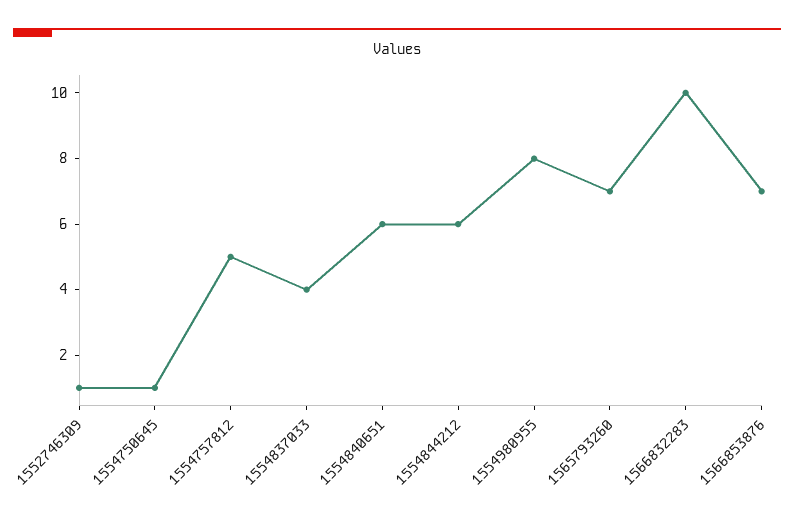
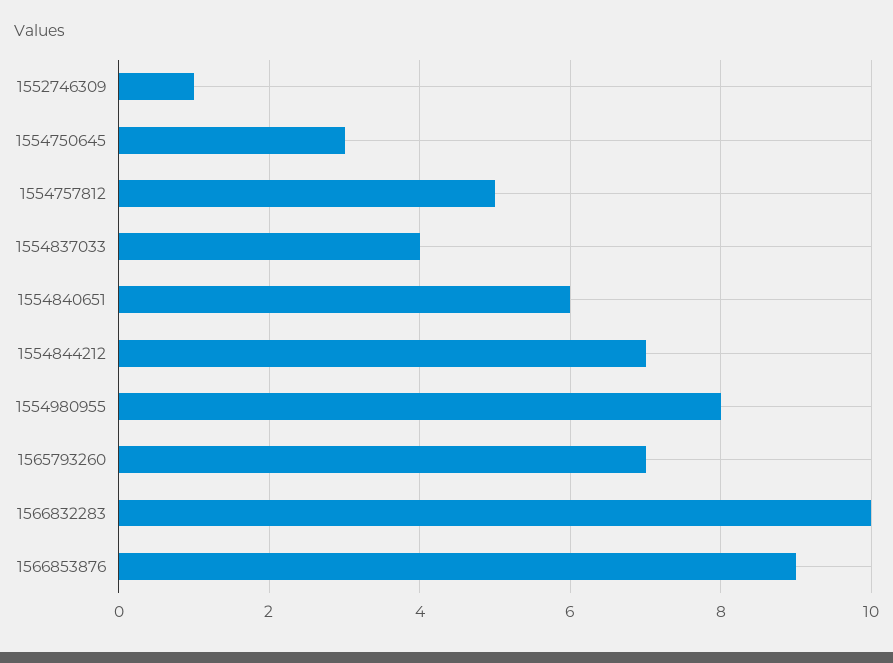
  {
    "1552746309": 1,
-   "1554750645": 1,
+   "1554750645": 3,
    "1554757812": 5,
    "1554837033": 4,
    "1554840651": 6,
-   "1554844212": 6,
+   "1554844212": 7,
    "1554980955": 8,
    "1565793260": 7,
    "1566832283": 10,
-   "1566853876": 7
+   "1566853876": 9
  }

